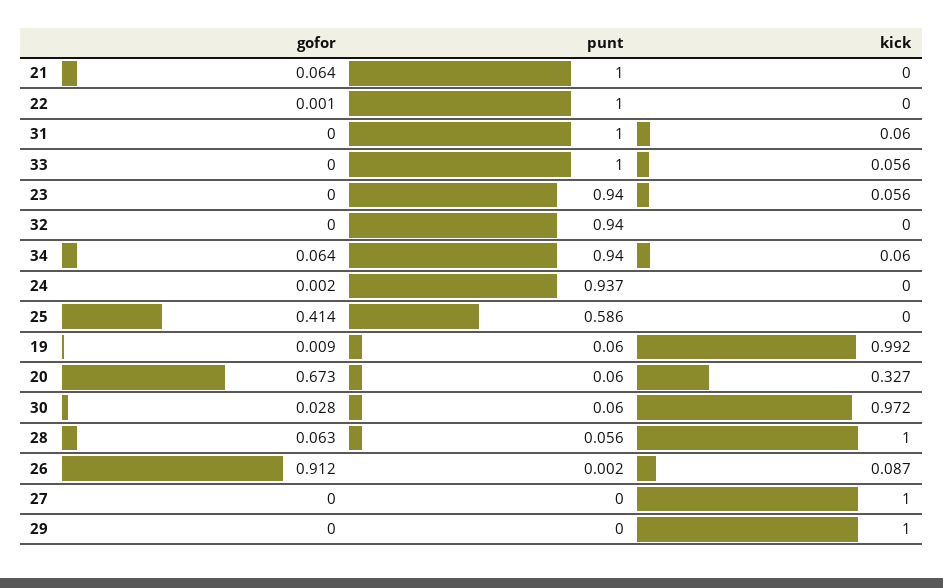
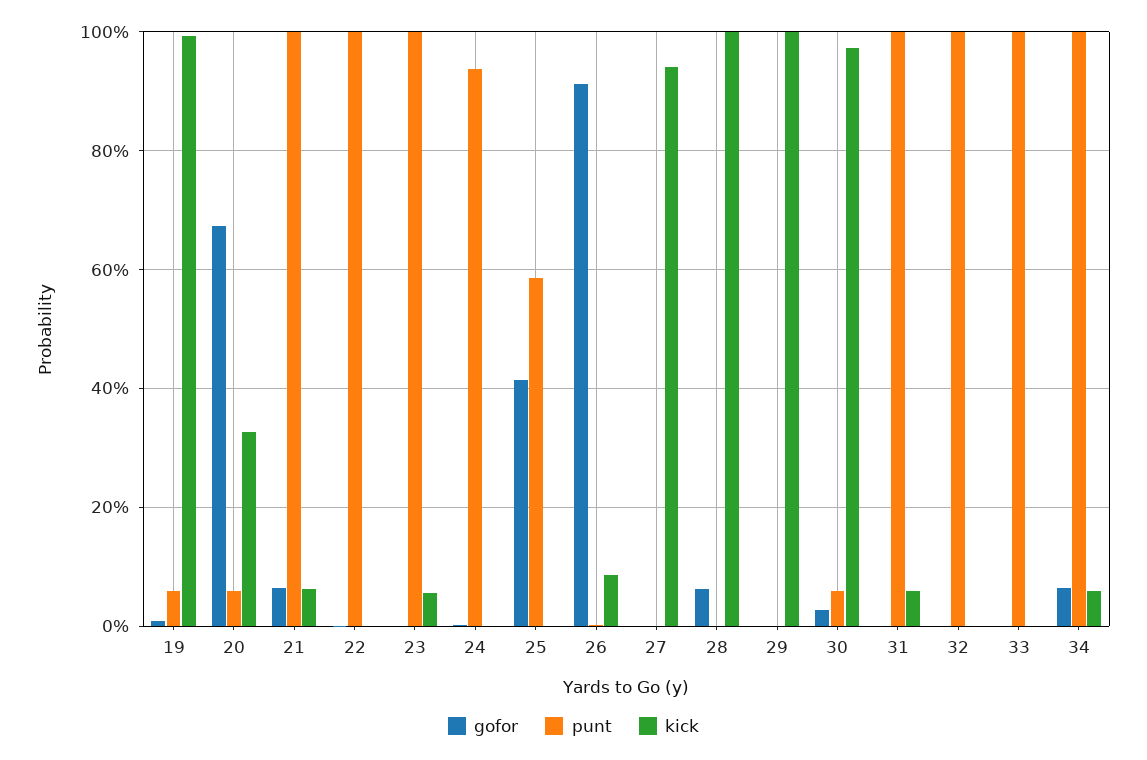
  {
    "gofor": {
      "21": 0.064,
      "22": 0.001,
      "31": 0,
      "33": 0,
      "23": 0,
      "32": 0,
      "34": 0.064,
      "24": 0.002,
      "25": 0.414,
      "19": 0.009,
      "20": 0.673,
      "30": 0.028,
      "28": 0.063,
      "26": 0.912,
      "27": 0,
      "29": 0
    },
    "punt": {
      "21": 1,
      "22": 1,
      "31": 1,
      "33": 1,
-     "23": 0.94,
+     "23": 1,
-     "32": 0.94,
+     "32": 1,
-     "34": 0.94,
+     "34": 1,
      "24": 0.937,
      "25": 0.586,
      "19": 0.06,
      "20": 0.06,
      "30": 0.06,
-     "28": 0.056,
+     "28": 0,
      "26": 0.002,
      "27": 0,
      "29": 0
    },
    "kick": {
-     "21": 0,
+     "21": 0.06,
      "22": 0,
      "31": 0.06,
-     "33": 0.056,
+     "33": 0,
      "23": 0.056,
      "32": 0,
      "34": 0.06,
      "24": 0,
      "25": 0,
      "19": 0.992,
      "20": 0.327,
      "30": 0.972,
      "28": 1,
      "26": 0.087,
-     "27": 1,
+     "27": 0.94,
      "29": 1
    }
  }

